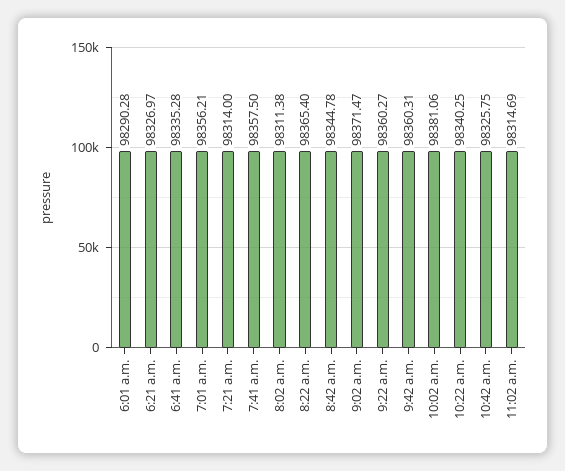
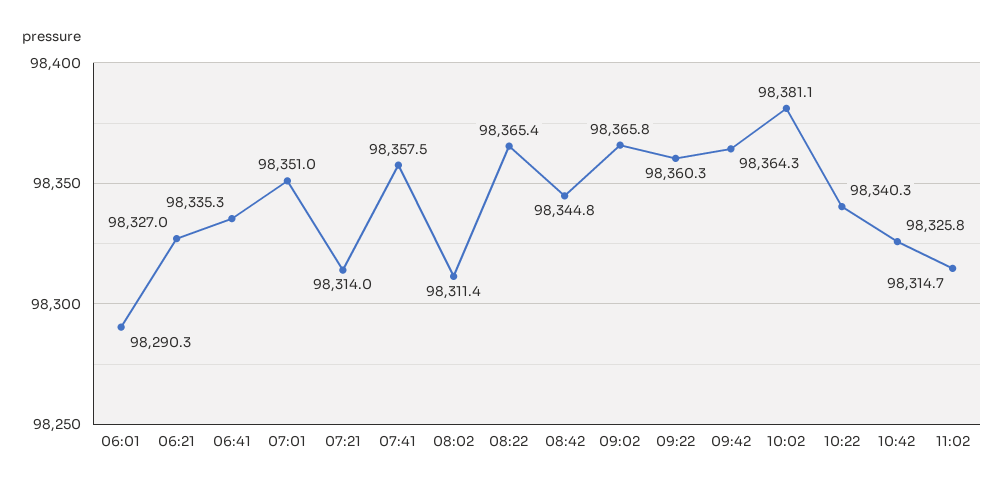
  {
    "6:01 a.m.": 98290.28,
    "6:21 a.m.": 98326.97,
    "6:41 a.m.": 98335.28,
-   "7:01 a.m.": 98356.21,
+   "7:01 a.m.": 98351,
    "7:21 a.m.": 98314,
    "7:41 a.m.": 98357.5,
    "8:02 a.m.": 98311.38,
    "8:22 a.m.": 98365.4,
    "8:42 a.m.": 98344.78,
-   "9:02 a.m.": 98371.47,
+   "9:02 a.m.": 98365.8,
    "9:22 a.m.": 98360.27,
-   "9:42 a.m.": 98360.31,
+   "9:42 a.m.": 98364.3,
    "10:02 a.m.": 98381.06,
    "10:22 a.m.": 98340.25,
    "10:42 a.m.": 98325.75,
    "11:02 a.m.": 98314.69
  }

